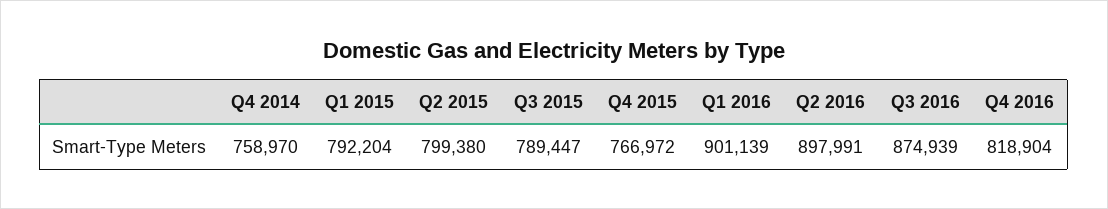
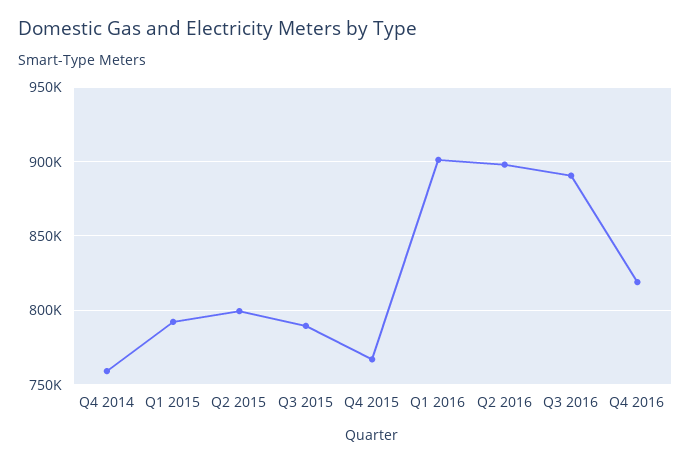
  {
    "Q4 2014": 758970,
    "Q1 2015": 792204,
    "Q2 2015": 799380,
    "Q3 2015": 789447,
    "Q4 2015": 766972,
    "Q1 2016": 901139,
    "Q2 2016": 897991,
-   "Q3 2016": 874939,
+   "Q3 2016": 890000,
    "Q4 2016": 818904
  }

